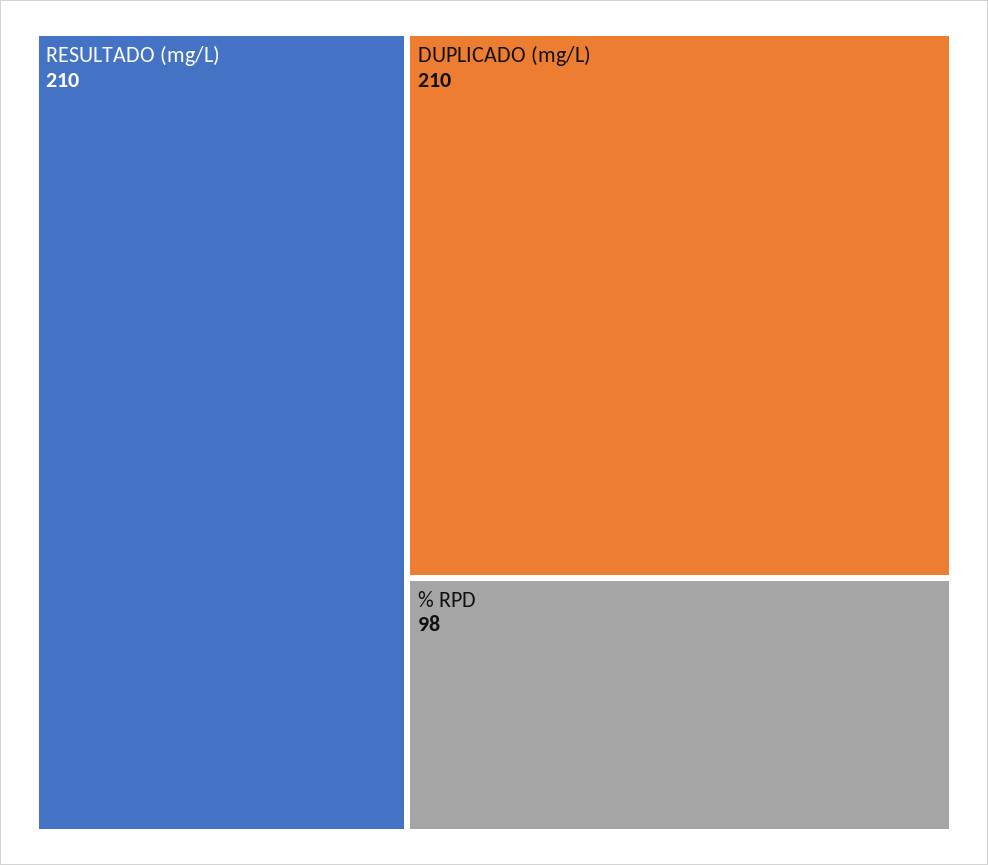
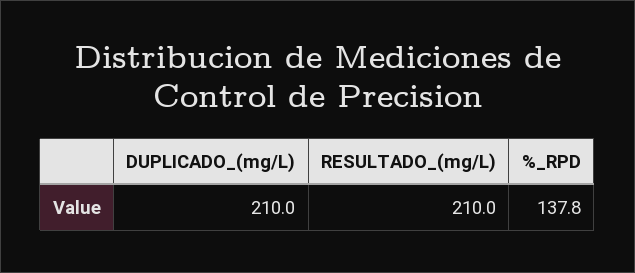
  {
    "RESULTADO (mg/L)": 210,
    "DUPLICADO (mg/L)": 210,
-   "% RPD": 98
+   "% RPD": 137.8
  }

